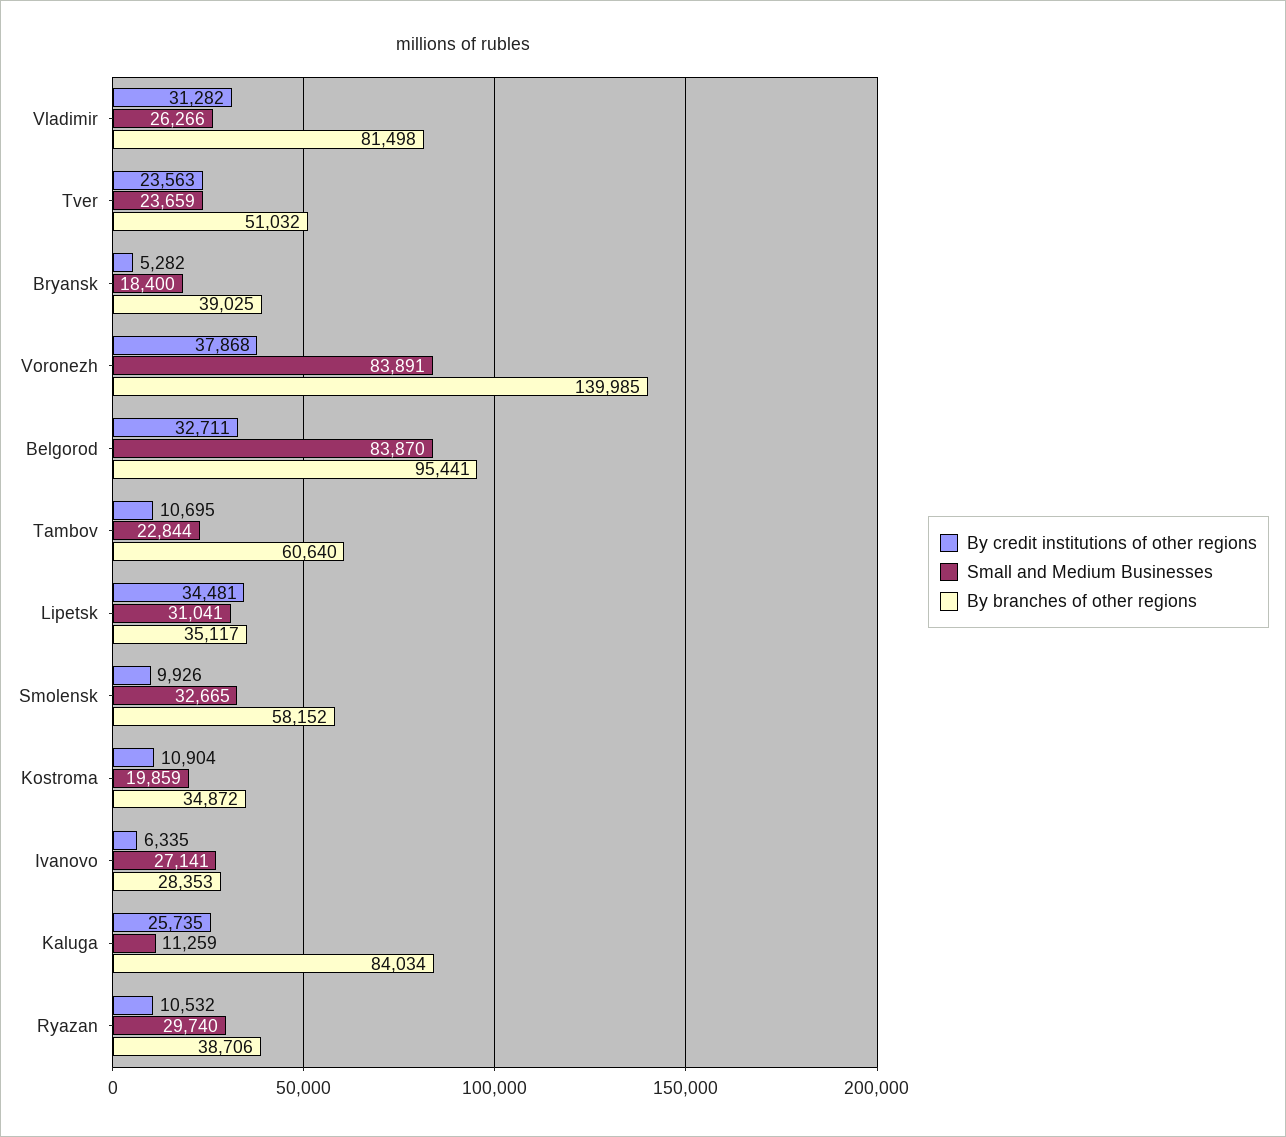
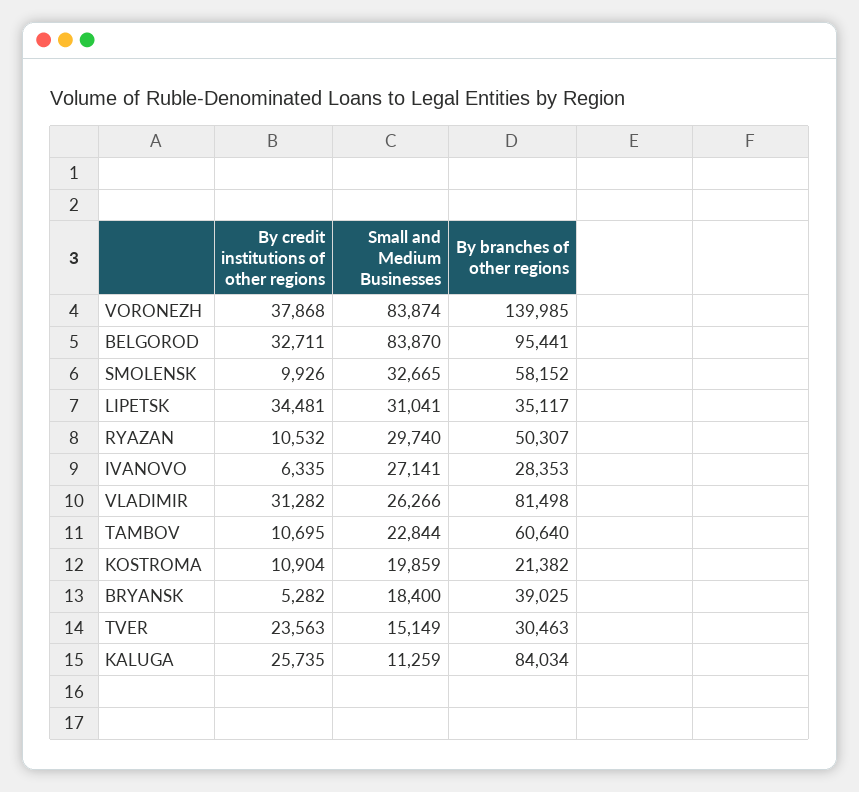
  {
    "By credit institutions of other regions": {
      "Vladimir": 31282,
      "Tver": 23563,
      "Bryansk": 5282,
      "Voronezh": 37868,
      "Belgorod": 32711,
      "Tambov": 10695,
      "Lipetsk": 34481,
      "Smolensk": 9926,
      "Kostroma": 10904,
      "Ivanovo": 6335,
      "Kaluga": 25735,
      "Ryazan": 10532
    },
    "Small and Medium Businesses": {
      "Vladimir": 26266,
-     "Tver": 23659,
+     "Tver": 15149,
      "Bryansk": 18400,
-     "Voronezh": 83891,
+     "Voronezh": 83874,
      "Belgorod": 83870,
      "Tambov": 22844,
      "Lipetsk": 31041,
      "Smolensk": 32665,
      "Kostroma": 19859,
      "Ivanovo": 27141,
      "Kaluga": 11259,
      "Ryazan": 29740
    },
    "By branches of other regions": {
      "Vladimir": 81498,
-     "Tver": 51032,
+     "Tver": 30463,
      "Bryansk": 39025,
      "Voronezh": 139985,
      "Belgorod": 95441,
      "Tambov": 60640,
      "Lipetsk": 35117,
      "Smolensk": 58152,
-     "Kostroma": 34872,
+     "Kostroma": 21382,
      "Ivanovo": 28353,
      "Kaluga": 84034,
-     "Ryazan": 38706
+     "Ryazan": 50307
    }
  }

